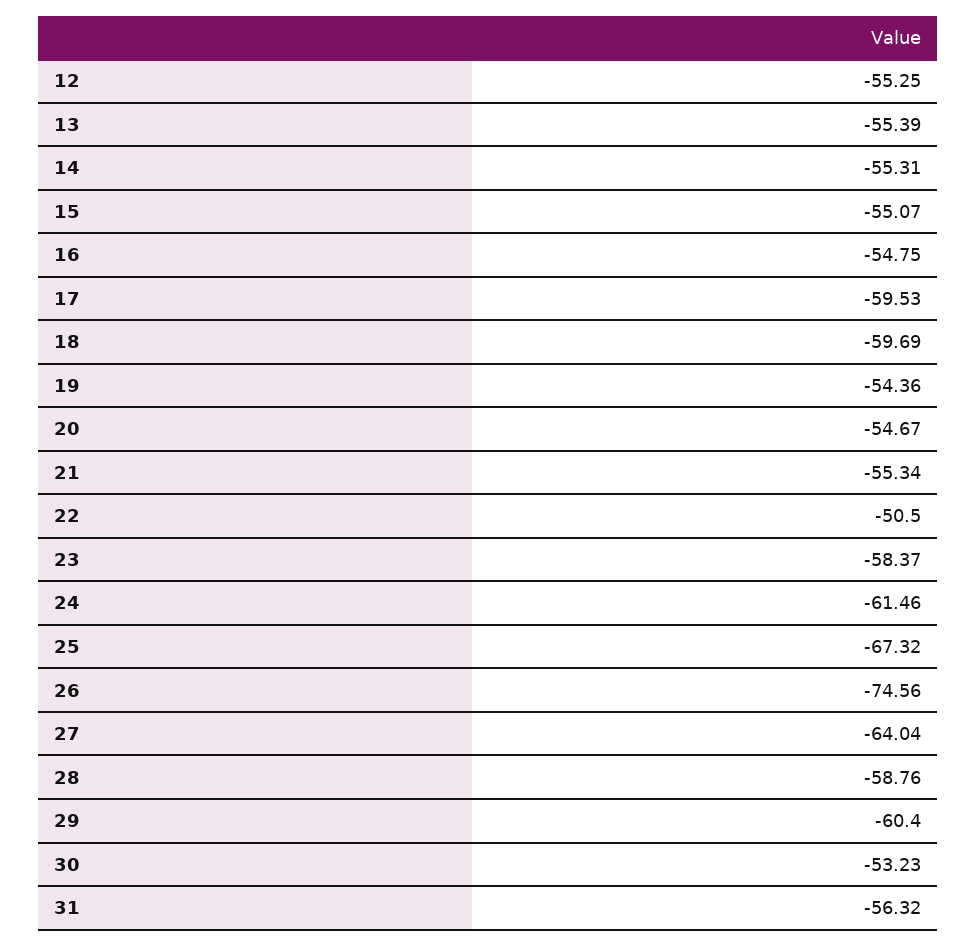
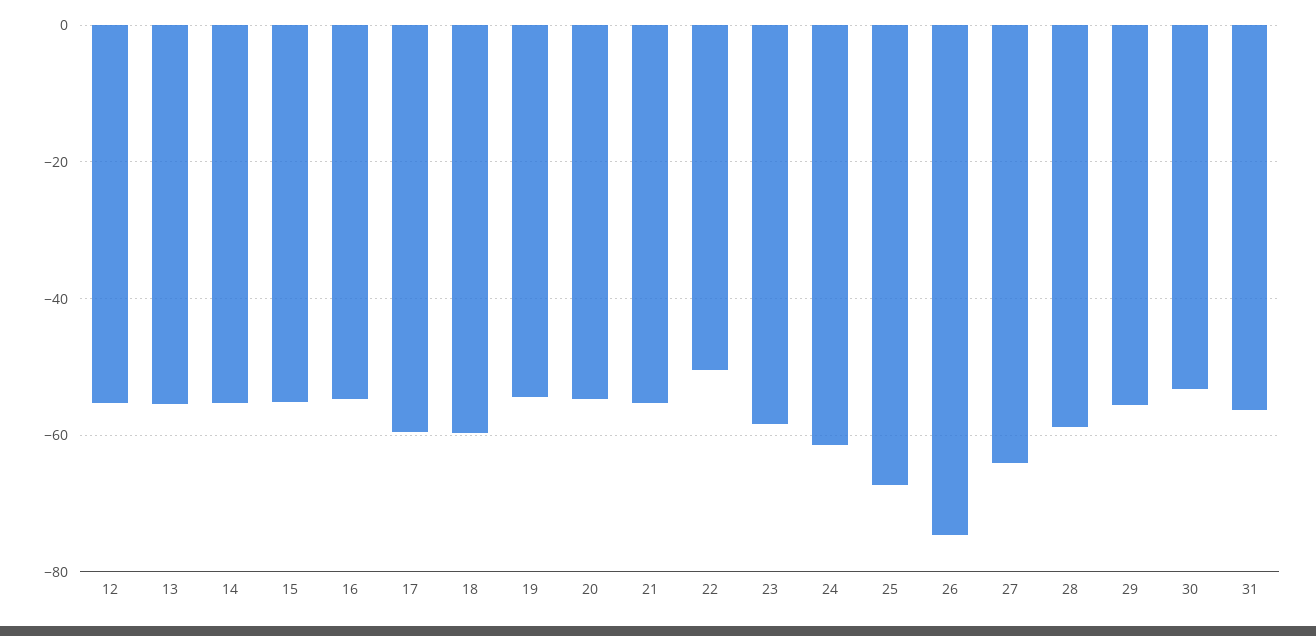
  {
    "12": -55.25,
    "13": -55.39,
    "14": -55.31,
    "15": -55.07,
    "16": -54.75,
    "17": -59.53,
    "18": -59.69,
    "19": -54.36,
    "20": -54.67,
    "21": -55.34,
    "22": -50.5,
    "23": -58.37,
    "24": -61.46,
    "25": -67.32,
    "26": -74.56,
    "27": -64.04,
    "28": -58.76,
-   "29": -60.4,
+   "29": -56,
    "30": -53.23,
    "31": -56.32
  }

